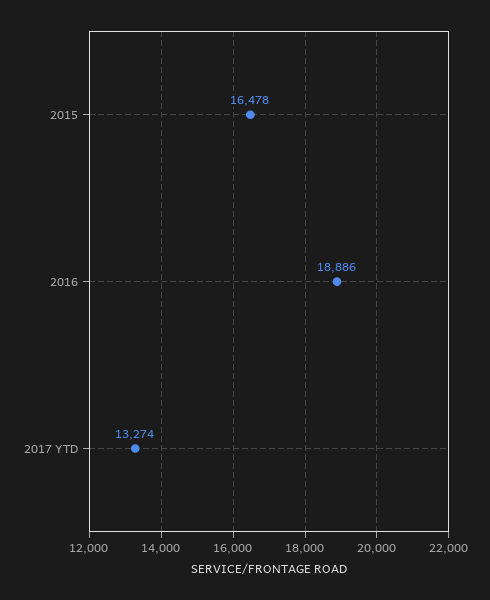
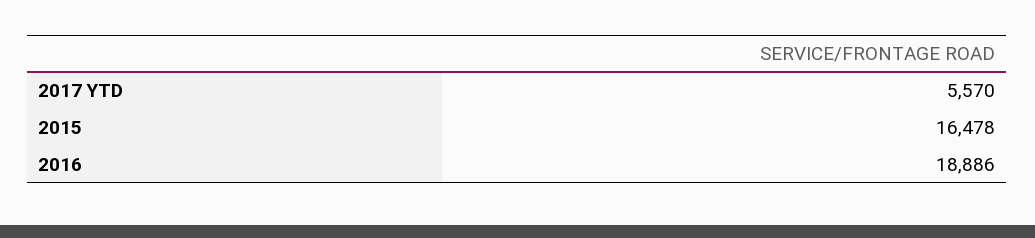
  {
    "2015": 16478,
    "2016": 18886,
-   "2017 YTD": 13274
+   "2017 YTD": 5570
  }

